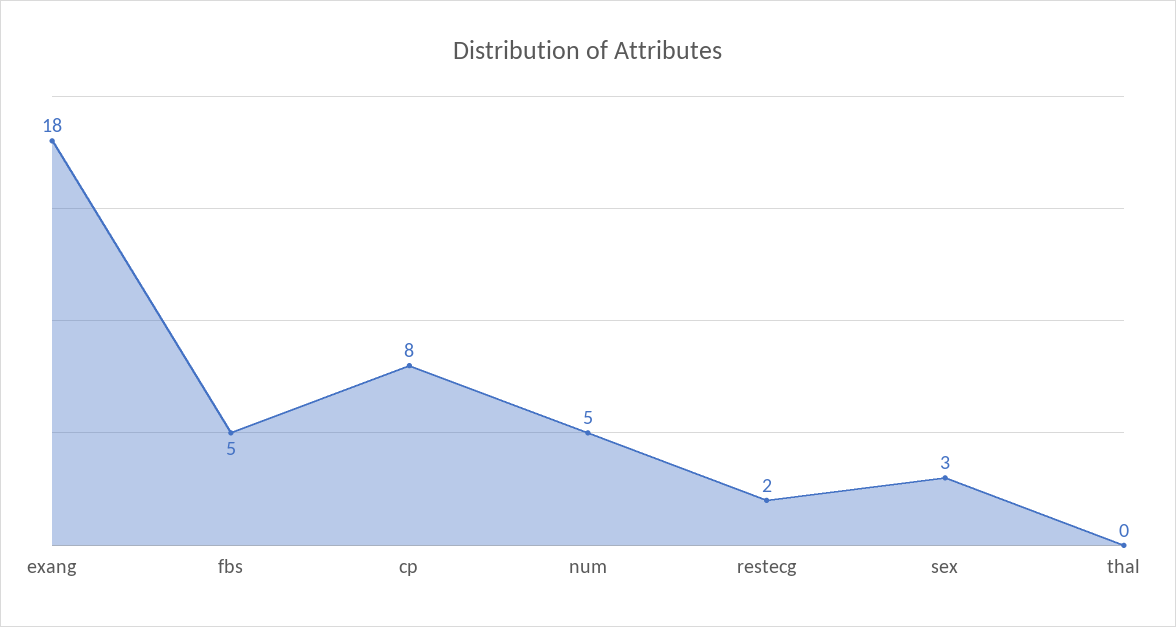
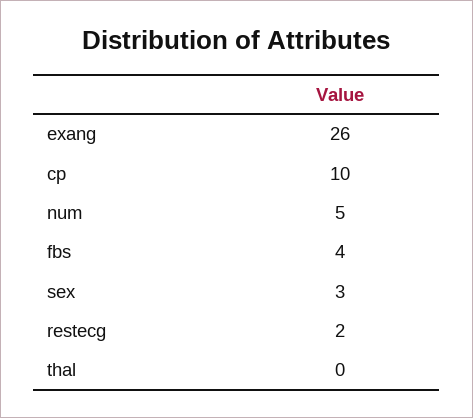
  {
-   "exang": 18,
+   "exang": 26,
-   "fbs": 5,
+   "fbs": 4,
-   "cp": 8,
+   "cp": 10,
    "num": 5,
    "restecg": 2,
    "sex": 3,
    "thal": 0
  }

